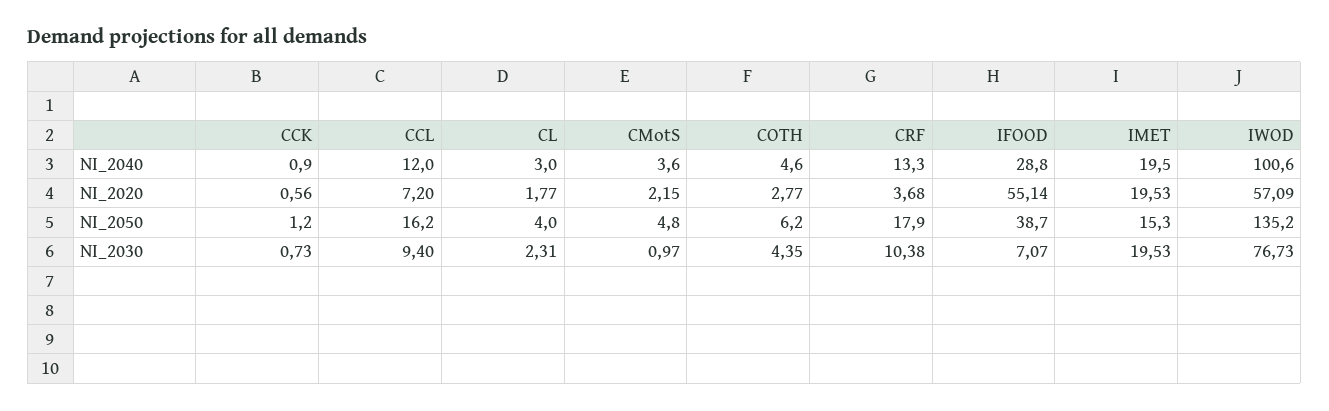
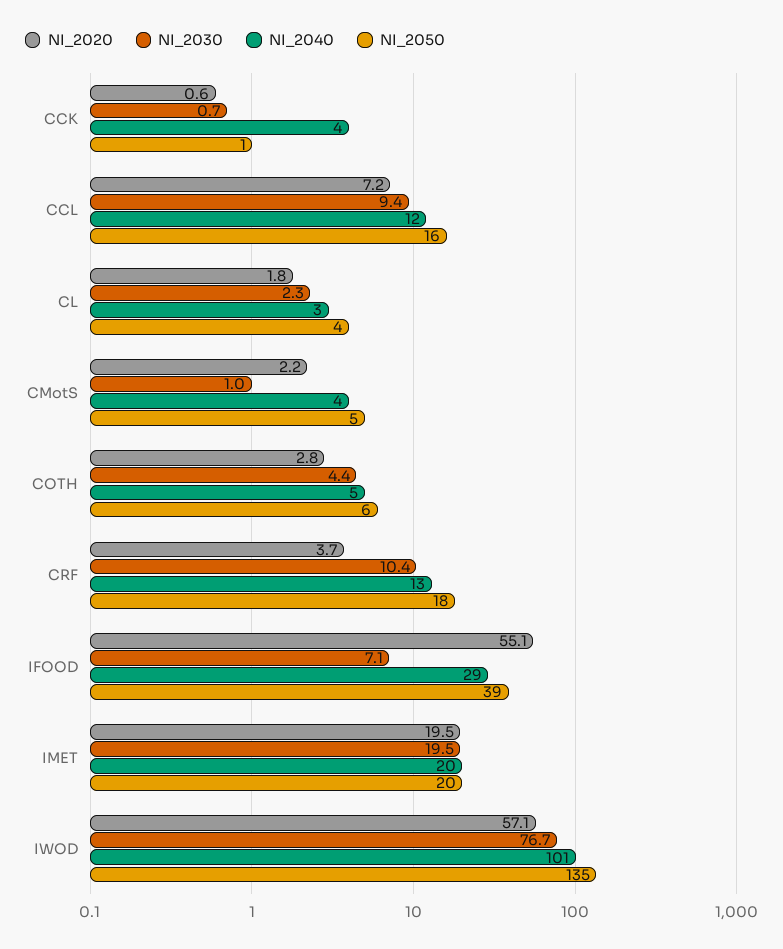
  {
    "NI_2040": {
-     "CCK": 0.9,
+     "CCK": 4,
      "CCL": 12,
      "CL": 3,
      "CMotS": 3.6,
      "COTH": 4.6,
      "CRF": 13.3,
      "IFOOD": 28.8,
      "IMET": 19.5,
      "IWOD": 100.6
    },
    "NI_2020": {
      "CCK": 0.56,
      "CCL": 7.2,
      "CL": 1.77,
      "CMotS": 2.15,
      "COTH": 2.77,
      "CRF": 3.68,
      "IFOOD": 55.14,
      "IMET": 19.53,
      "IWOD": 57.09
    },
    "NI_2050": {
      "CCK": 1.2,
      "CCL": 16.2,
      "CL": 4,
      "CMotS": 4.8,
      "COTH": 6.2,
      "CRF": 17.9,
      "IFOOD": 38.7,
-     "IMET": 15.3,
+     "IMET": 20,
      "IWOD": 135.2
    },
    "NI_2030": {
      "CCK": 0.73,
      "CCL": 9.4,
      "CL": 2.31,
      "CMotS": 0.97,
      "COTH": 4.35,
      "CRF": 10.38,
      "IFOOD": 7.07,
      "IMET": 19.53,
      "IWOD": 76.73
    }
  }

